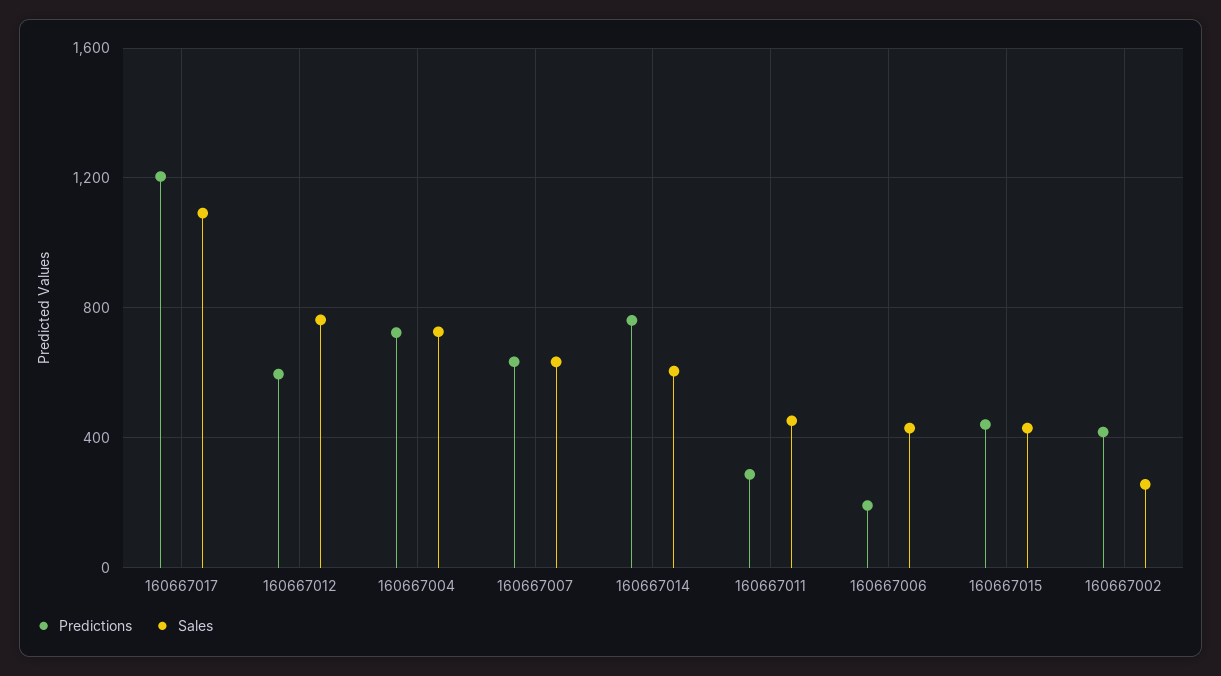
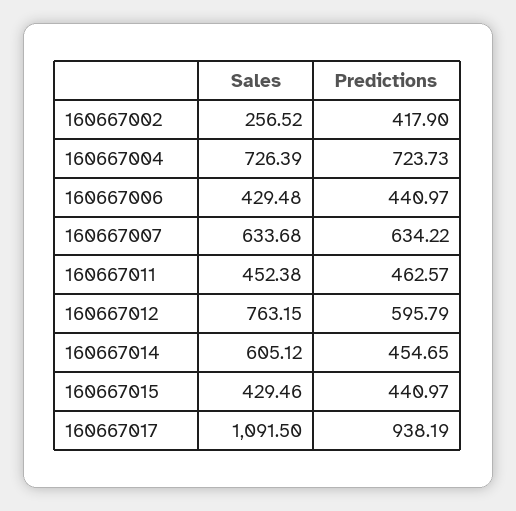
  {
    "Predictions": {
-     "160667017": 1200,
+     "160667017": 938.19,
      "160667012": 595.79,
      "160667004": 723.73,
      "160667007": 634.22,
-     "160667014": 750,
+     "160667014": 454.65,
-     "160667011": 300,
+     "160667011": 462.57,
-     "160667006": 200,
+     "160667006": 440.97,
      "160667015": 440.97,
      "160667002": 417.9
    },
    "Sales": {
      "160667017": 1091.5,
      "160667012": 763.15,
      "160667004": 726.39,
      "160667007": 633.68,
      "160667014": 605.12,
      "160667011": 452.38,
      "160667006": 429.48,
      "160667015": 429.46,
      "160667002": 256.52
    }
  }

